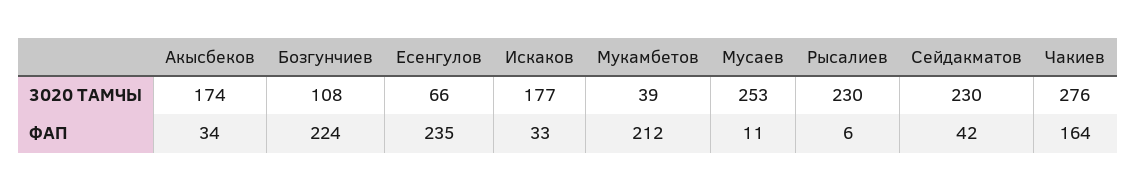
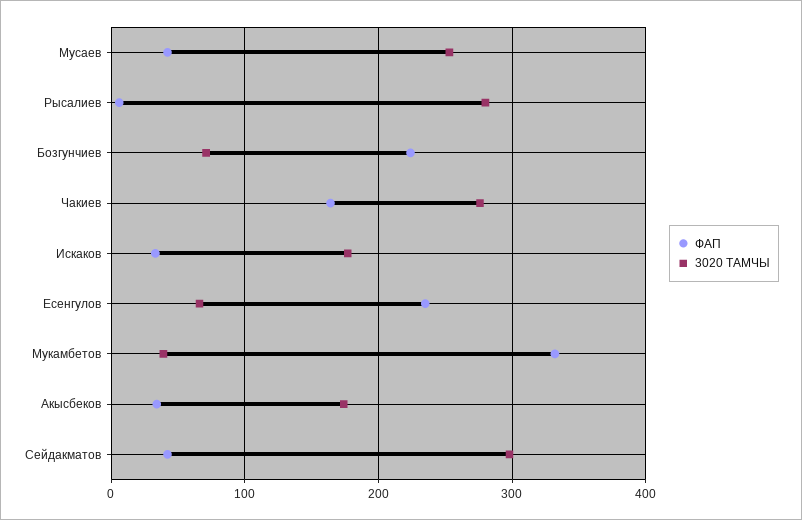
  {
    "3020 ТАМЧЫ": {
      "Акысбеков": 174,
-     "Бозгунчиев": 108,
+     "Бозгунчиев": 70,
      "Есенгулов": 66,
      "Искаков": 177,
      "Мукамбетов": 39,
      "Мусаев": 253,
-     "Рысалиев": 230,
+     "Рысалиев": 280,
-     "Сейдакматов": 230,
+     "Сейдакматов": 300,
      "Чакиев": 276
    },
    "ФАП": {
      "Акысбеков": 34,
      "Бозгунчиев": 224,
      "Есенгулов": 235,
      "Искаков": 33,
-     "Мукамбетов": 212,
+     "Мукамбетов": 330,
-     "Мусаев": 11,
+     "Мусаев": 40,
      "Рысалиев": 6,
      "Сейдакматов": 42,
      "Чакиев": 164
    }
  }

